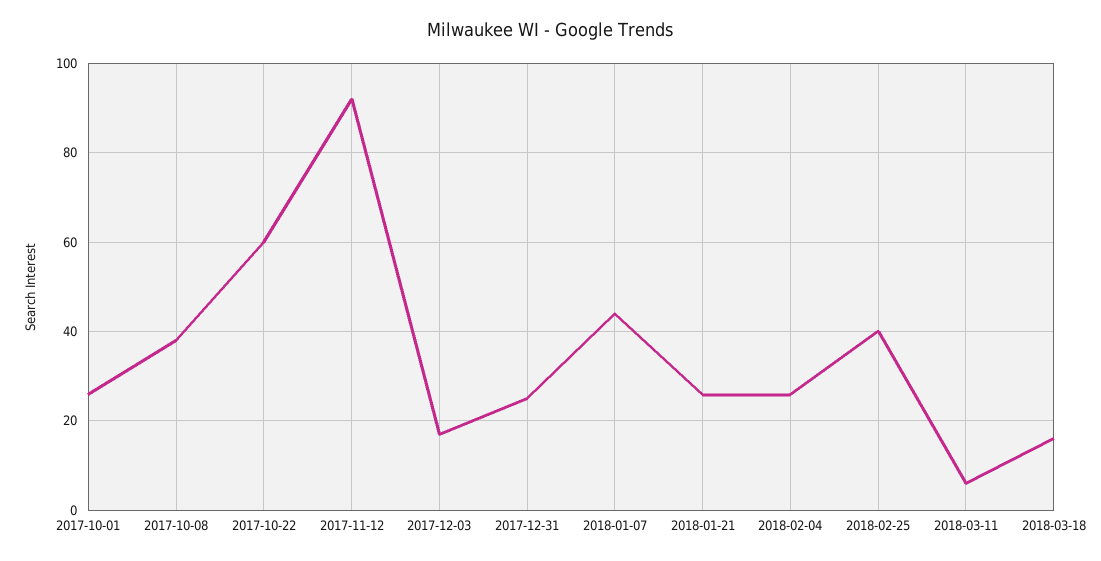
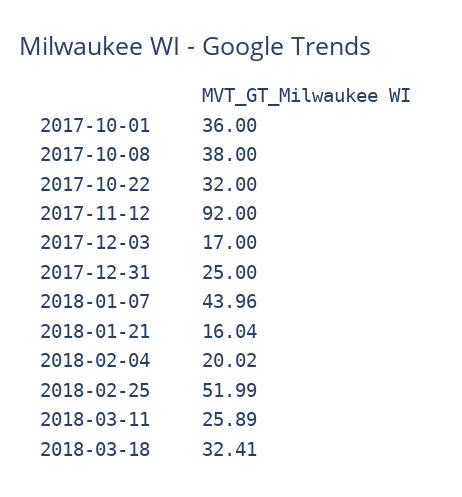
  {
-   "2017-10-01": 26,
+   "2017-10-01": 36,
    "2017-10-08": 38,
-   "2017-10-22": 60,
+   "2017-10-22": 32,
    "2017-11-12": 92,
    "2017-12-03": 17,
    "2017-12-31": 25,
    "2018-01-07": 43.96,
-   "2018-01-21": 26,
+   "2018-01-21": 16.04,
-   "2018-02-04": 26,
+   "2018-02-04": 20.02,
-   "2018-02-25": 40,
+   "2018-02-25": 51.99,
-   "2018-03-11": 6,
+   "2018-03-11": 25.89,
-   "2018-03-18": 16
+   "2018-03-18": 32.41
  }

